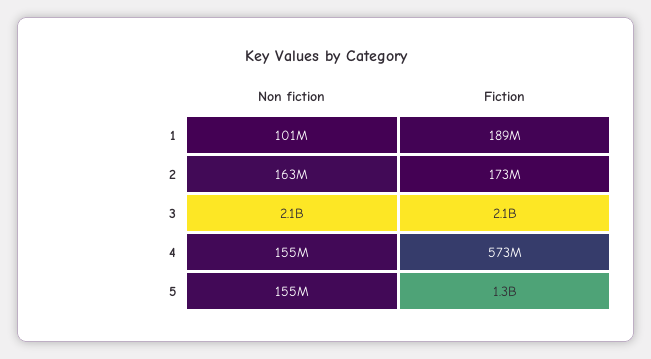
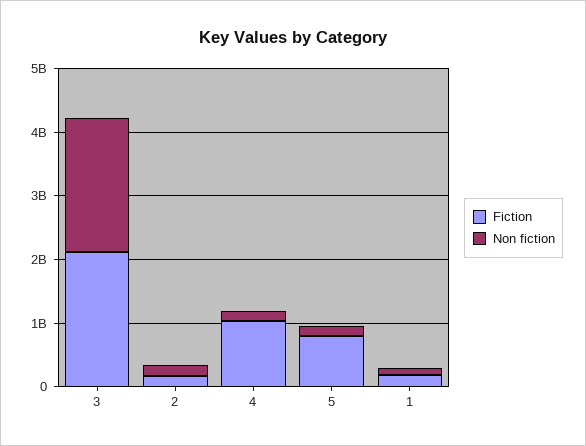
  {
    "Non fiction": {
      "1": 101000000,
      "2": 163000000,
      "3": 2100000000,
      "4": 155000000,
      "5": 155000000
    },
    "Fiction": {
      "1": 189000000,
      "2": 173000000,
      "3": 2100000000,
-     "4": 573000000,
+     "4": 1000000000,
-     "5": 1300000000
+     "5": 800000000
    }
  }

